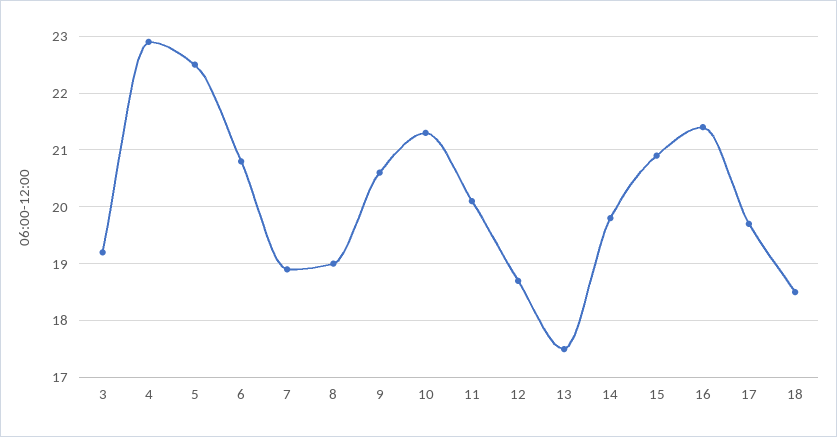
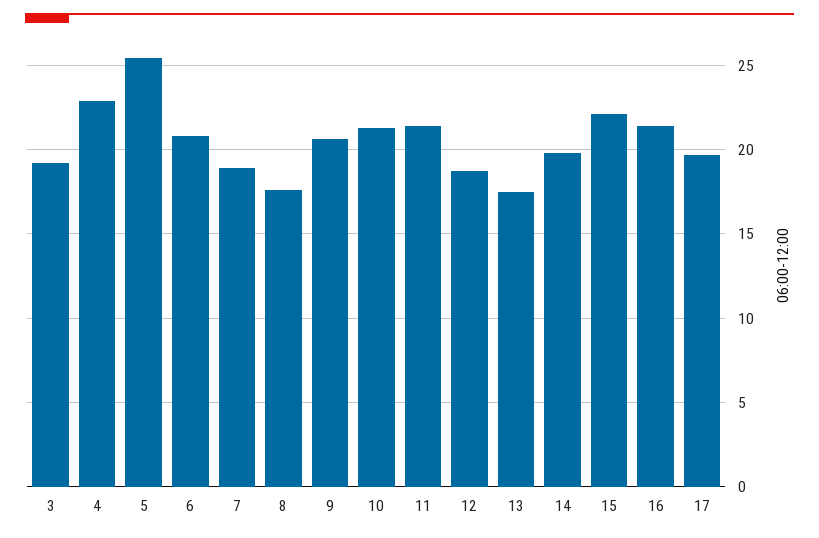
  {
    "3": 19,
    "4": 23,
-   "5": 22.5,
+   "5": 25.5,
    "6": 21,
    "7": 19,
-   "8": 19,
+   "8": 17.5,
    "9": 20.5,
    "10": 21.5,
-   "11": 20,
+   "11": 21.5,
    "12": 18.5,
    "13": 17.5,
    "14": 20,
-   "15": 21,
+   "15": 22,
    "16": 21.5,
-   "17": 19.5,
+   "17": 19.5
-   "18": 18.5
  }

